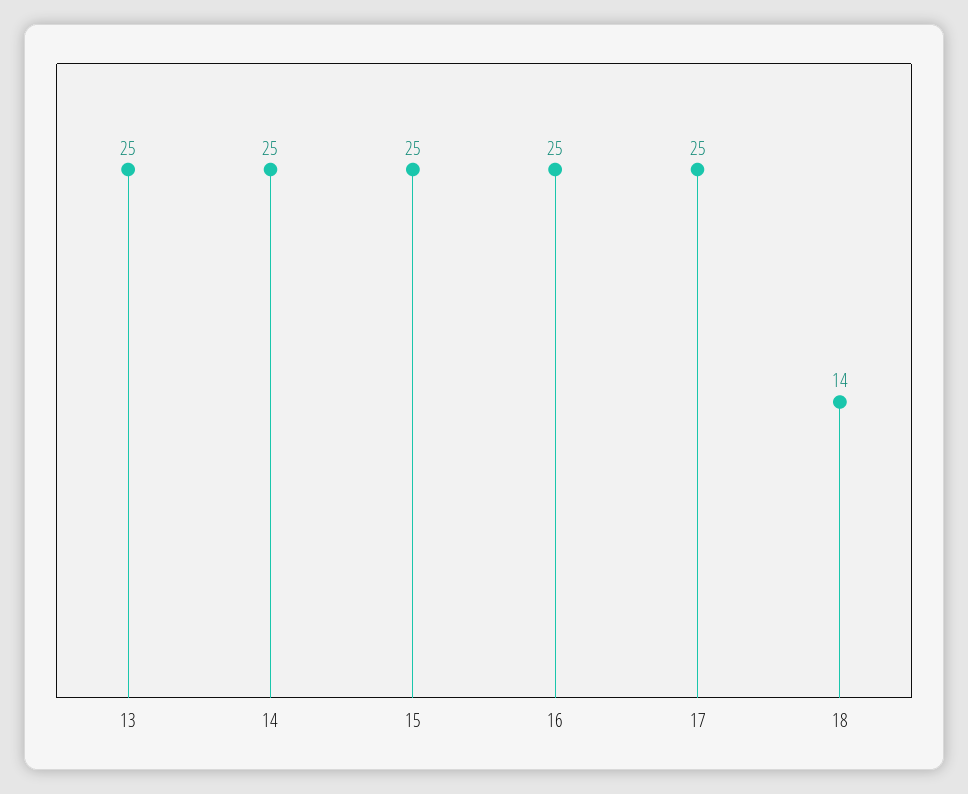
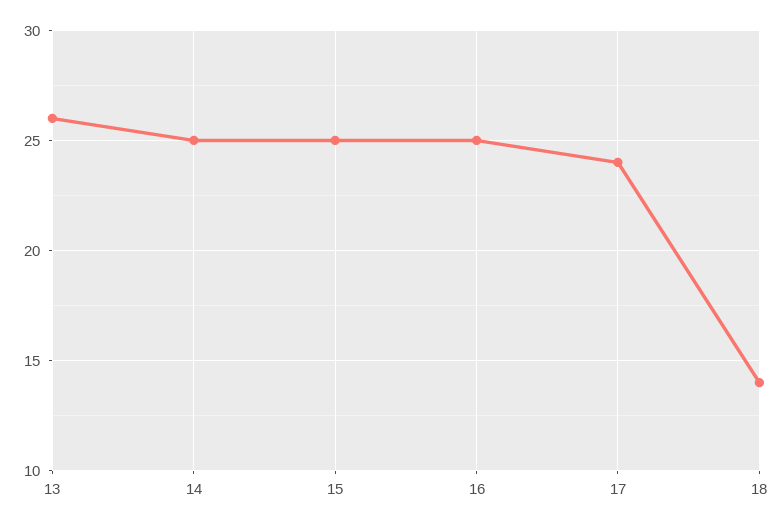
  {
-   "13": 25,
+   "13": 26,
    "14": 25,
    "15": 25,
    "16": 25,
-   "17": 25,
+   "17": 24,
    "18": 14
  }

